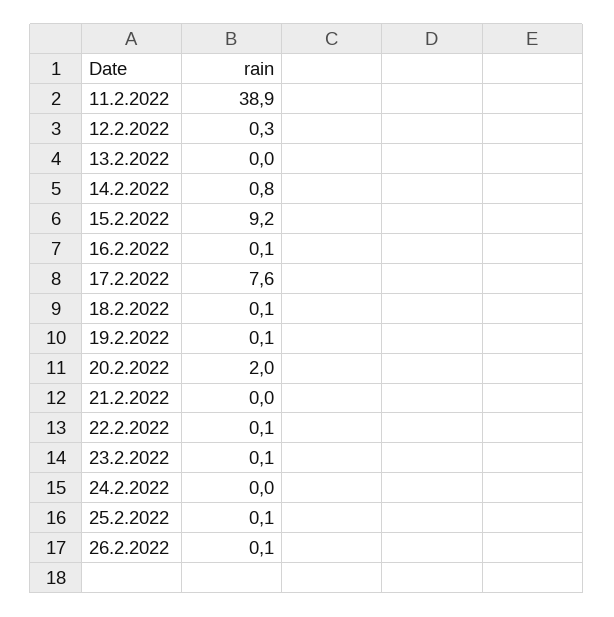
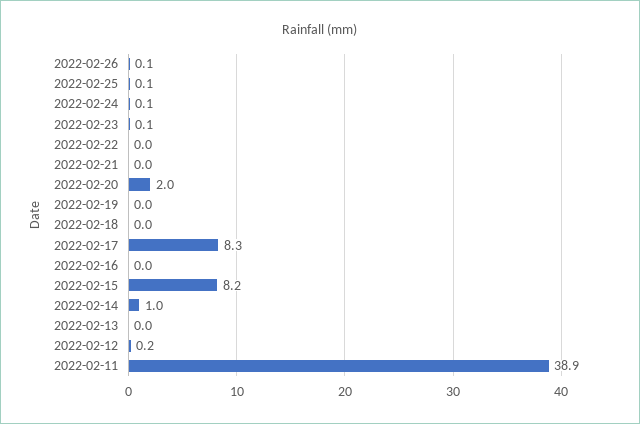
  {
    "11.2.2022": 38.9,
-   "12.2.2022": 0.3,
+   "12.2.2022": 0.2,
    "13.2.2022": 0,
-   "14.2.2022": 0.8,
+   "14.2.2022": 1,
-   "15.2.2022": 9.2,
+   "15.2.2022": 8.2,
-   "16.2.2022": 0.1,
+   "16.2.2022": 0,
-   "17.2.2022": 7.6,
+   "17.2.2022": 8.3,
-   "18.2.2022": 0.1,
+   "18.2.2022": 0,
-   "19.2.2022": 0.1,
+   "19.2.2022": 0,
    "20.2.2022": 2,
    "21.2.2022": 0,
-   "22.2.2022": 0.1,
+   "22.2.2022": 0,
    "23.2.2022": 0.1,
-   "24.2.2022": 0,
+   "24.2.2022": 0.1,
    "25.2.2022": 0.1,
    "26.2.2022": 0.1
  }

